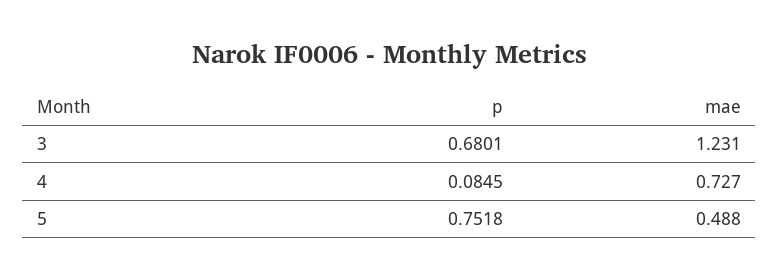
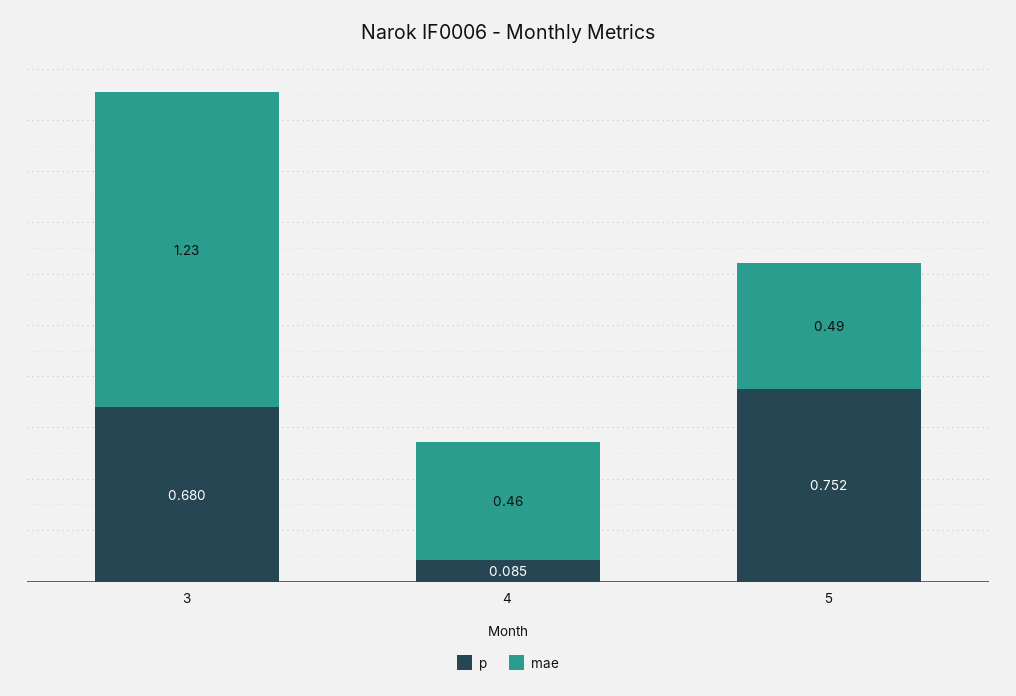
  {
    "p": {
      "3": 0.6801,
      "4": 0.0845,
      "5": 0.7518
    },
    "mae": {
      "3": 1.231,
-     "4": 0.727,
+     "4": 0.46,
      "5": 0.488
    }
  }

